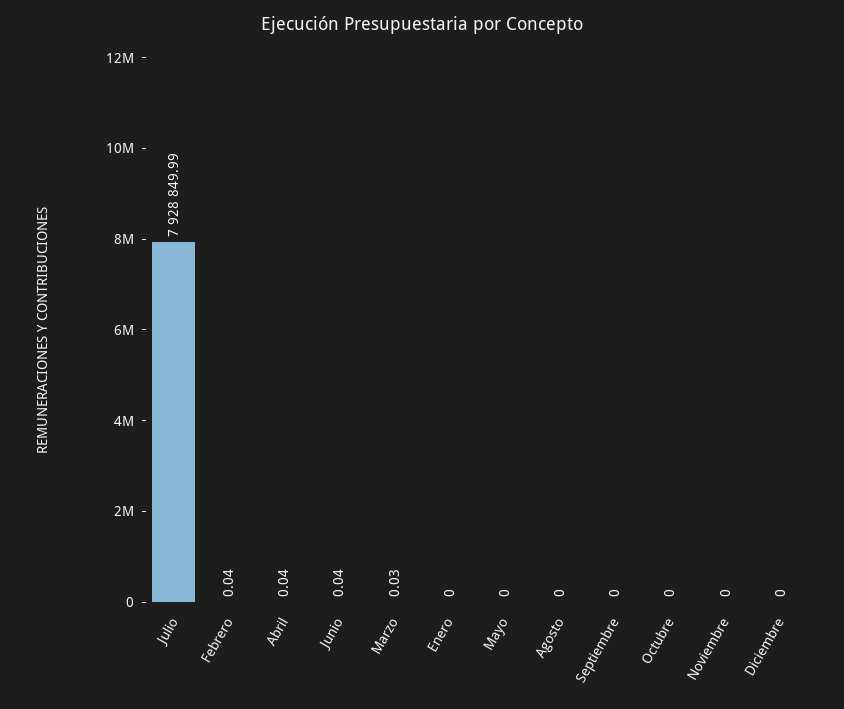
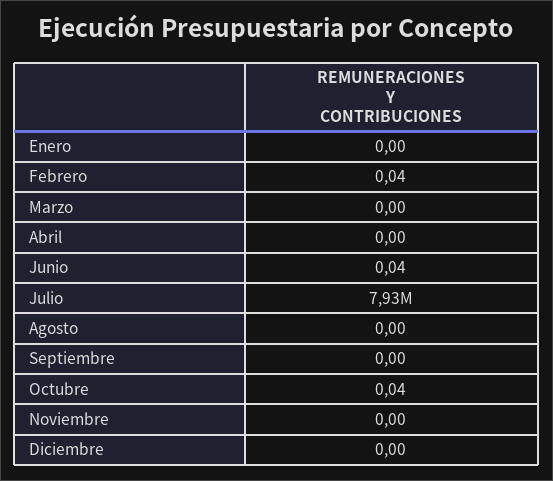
  {
    "Julio": 7928849.99,
    "Febrero": 0.04,
-   "Abril": 0.04,
+   "Abril": 0,
    "Junio": 0.04,
-   "Marzo": 0.03,
+   "Marzo": 0,
    "Enero": 0,
-   "Mayo": 0,
    "Agosto": 0,
    "Septiembre": 0,
-   "Octubre": 0,
+   "Octubre": 0.04,
    "Noviembre": 0,
    "Diciembre": 0
  }

